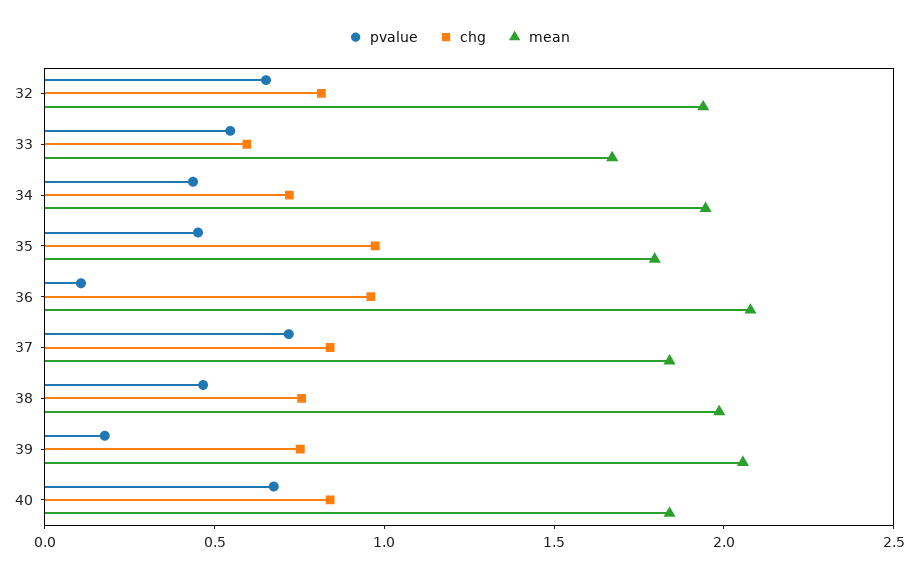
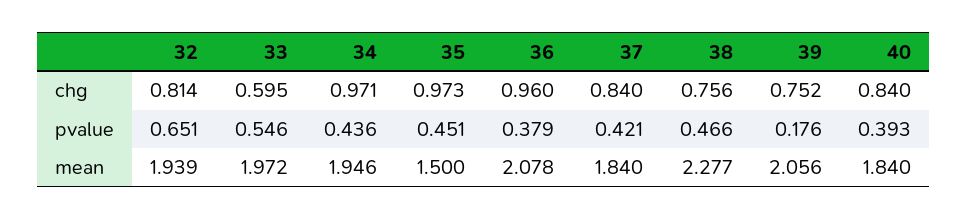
  {
    "pvalue": {
      "32": 0.651,
      "33": 0.546,
      "34": 0.436,
      "35": 0.451,
-     "36": 0.1,
+     "36": 0.379,
-     "37": 0.7,
+     "37": 0.421,
      "38": 0.466,
      "39": 0.176,
-     "40": 0.7
+     "40": 0.393
    },
    "chg": {
      "32": 0.814,
      "33": 0.595,
-     "34": 0.7,
+     "34": 0.971,
      "35": 0.973,
      "36": 0.96,
      "37": 0.84,
      "38": 0.756,
      "39": 0.752,
      "40": 0.84
    },
    "mean": {
      "32": 1.939,
-     "33": 1.7,
+     "33": 1.972,
      "34": 1.946,
-     "35": 1.8,
+     "35": 1.5,
      "36": 2.078,
      "37": 1.84,
-     "38": 2,
+     "38": 2.277,
      "39": 2.056,
      "40": 1.84
    }
  }

